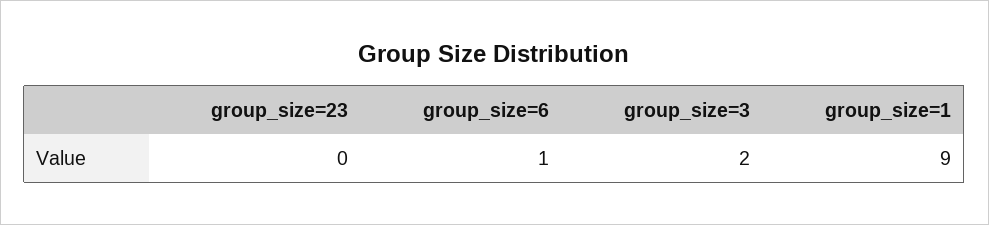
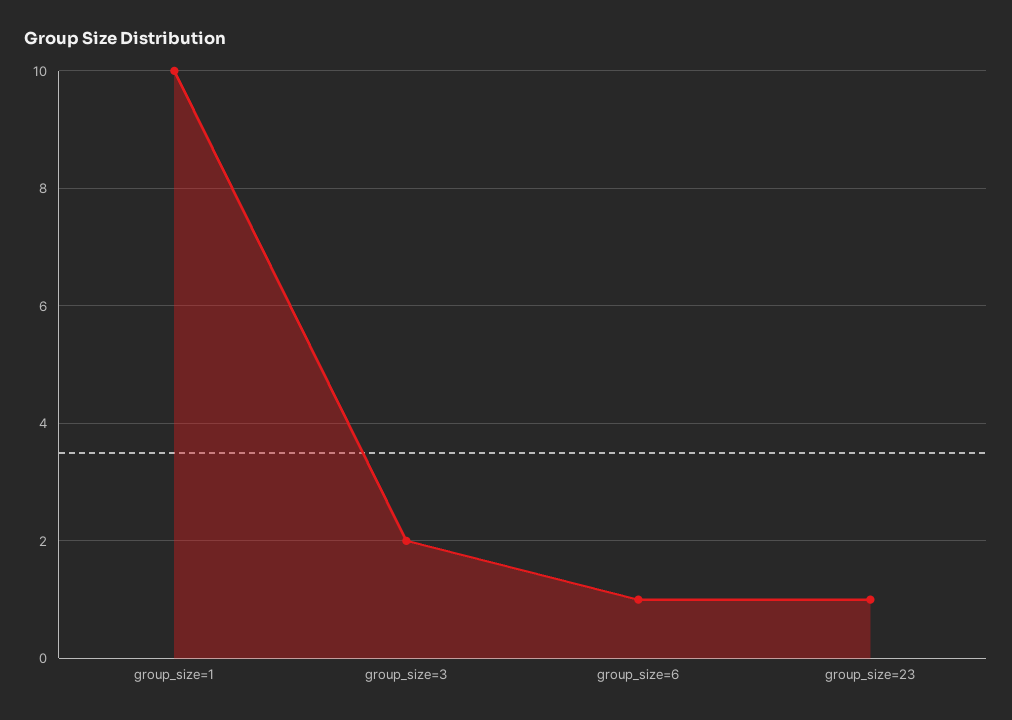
  {
-   "group_size=23": 0,
+   "group_size=23": 1,
    "group_size=6": 1,
    "group_size=3": 2,
-   "group_size=1": 9
+   "group_size=1": 10
  }

